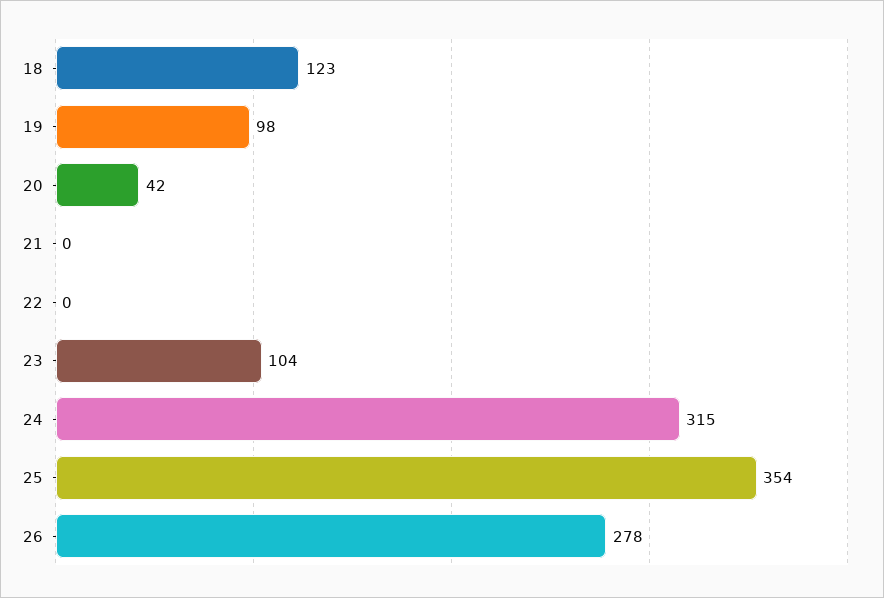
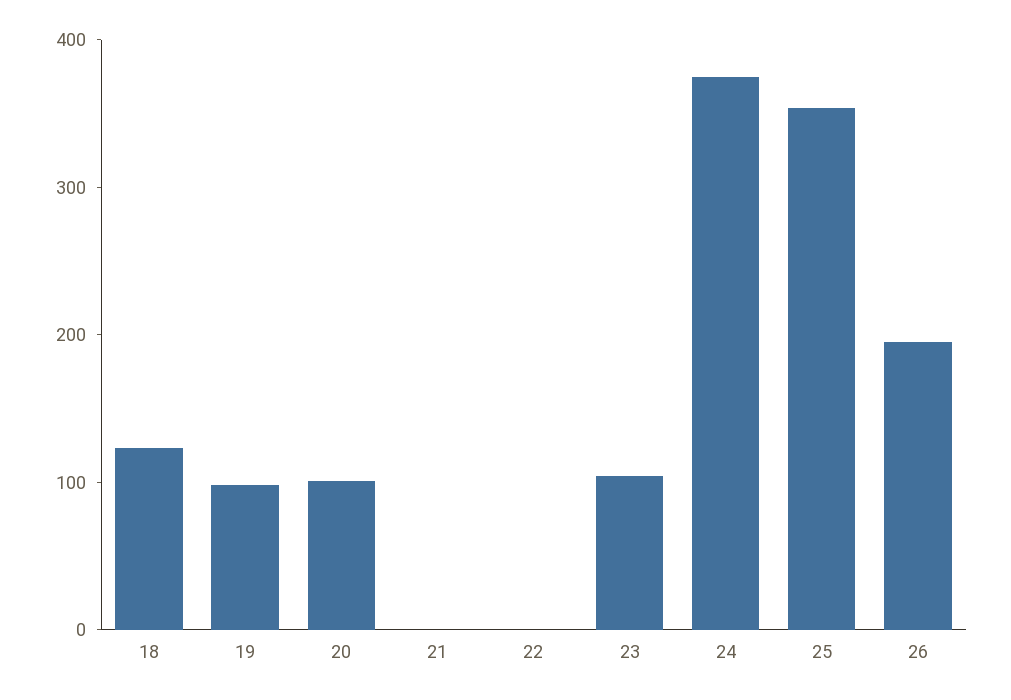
  {
    "18": 123,
    "19": 98,
-   "20": 42,
+   "20": 100,
    "21": 0,
    "22": 0,
    "23": 104,
-   "24": 315,
+   "24": 380,
    "25": 354,
-   "26": 278
+   "26": 200
  }

